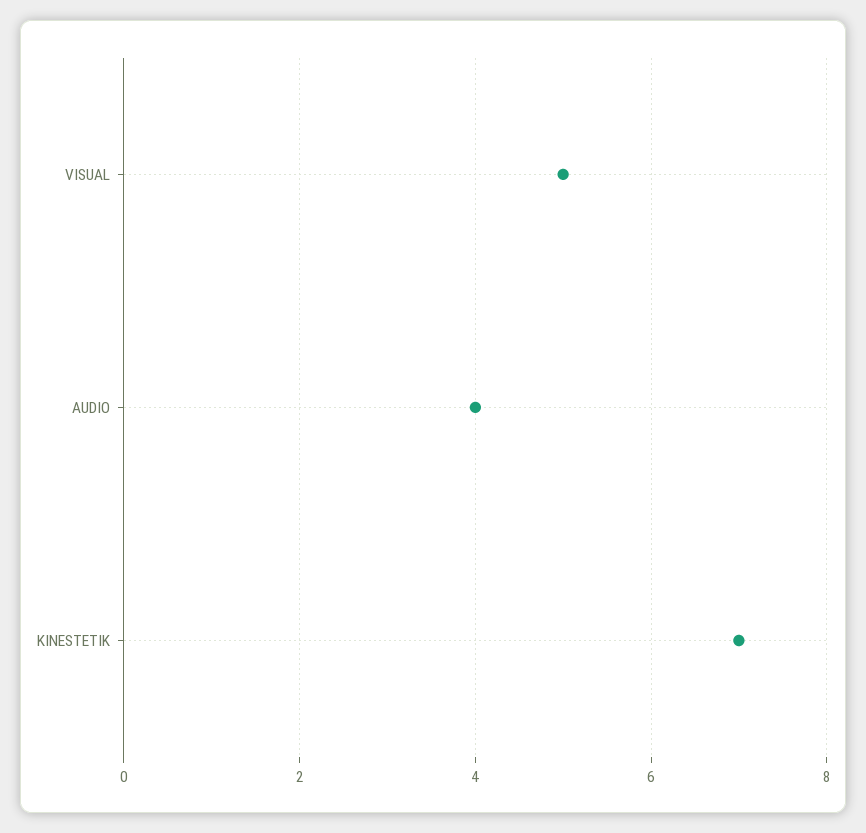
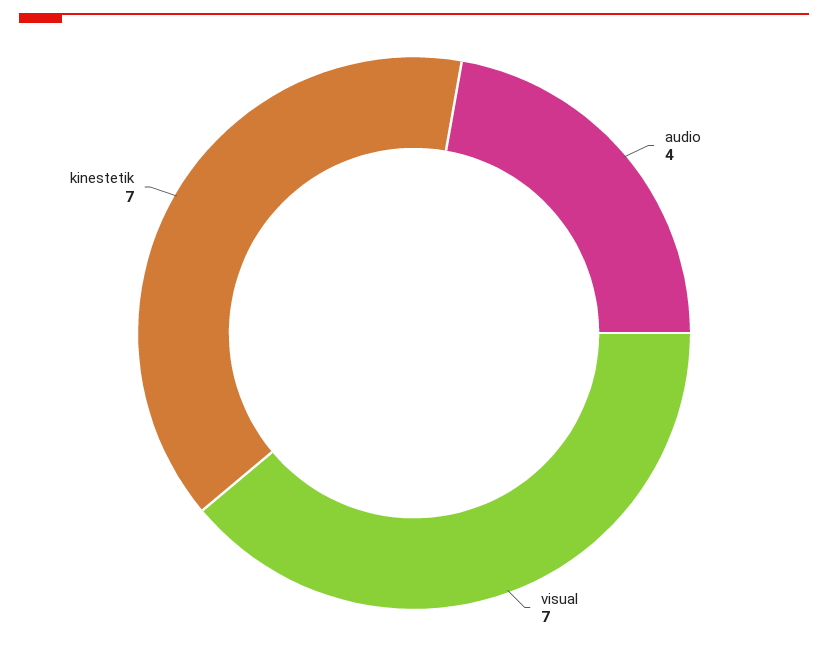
  {
-   "VISUAL": 5,
+   "VISUAL": 7,
    "AUDIO": 4,
    "KINESTETIK": 7
  }

